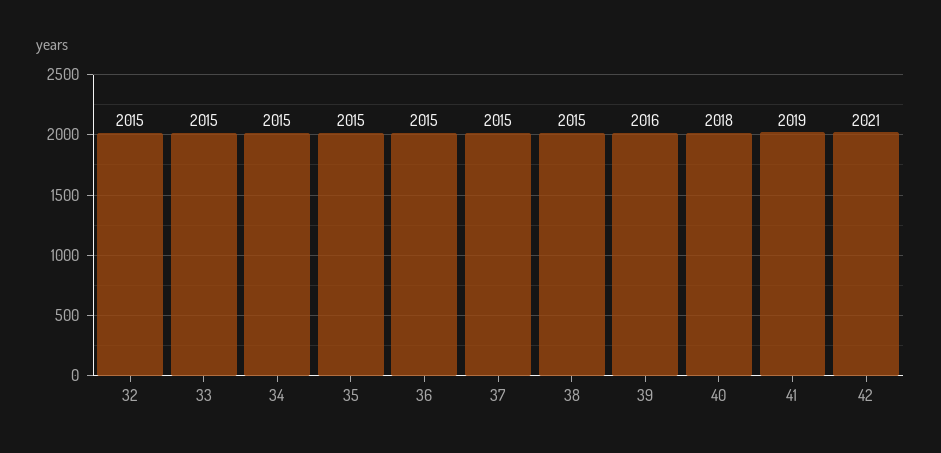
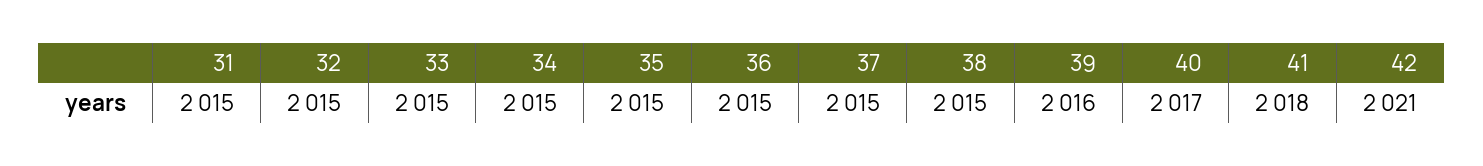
  {
    "32": 2015,
    "33": 2015,
    "34": 2015,
    "35": 2015,
    "36": 2015,
    "37": 2015,
    "38": 2015,
    "39": 2016,
-   "40": 2018,
+   "40": 2017,
-   "41": 2019,
+   "41": 2018,
-   "42": 2021
+   "42": 2021,
+   "31": 2015
  }

